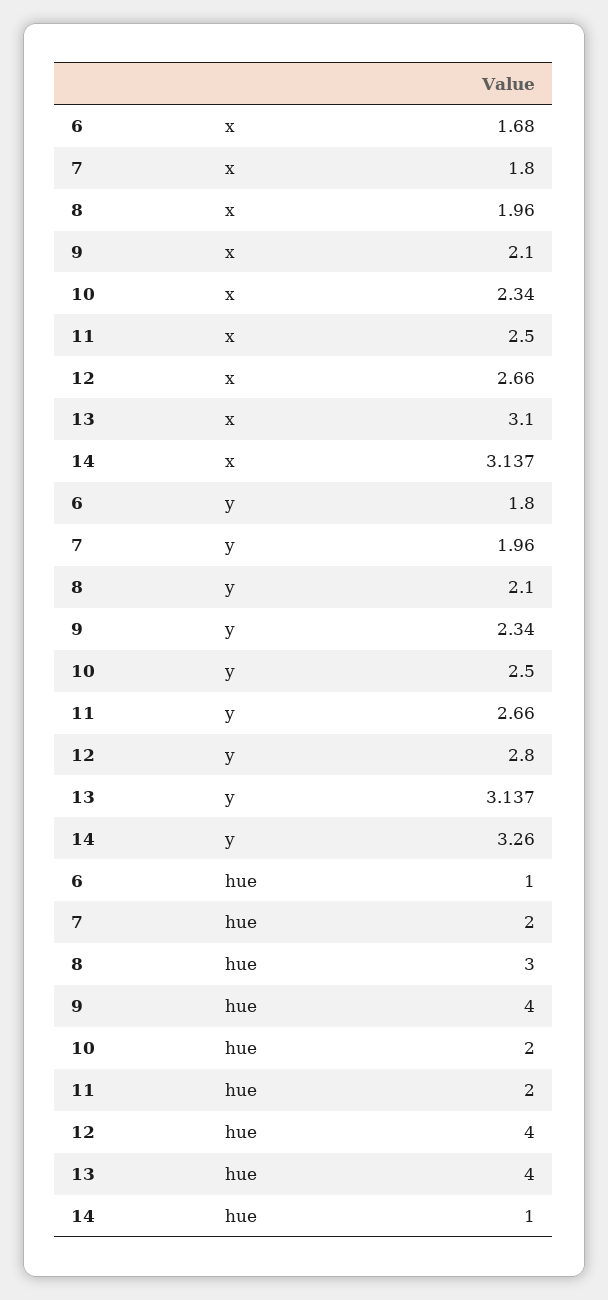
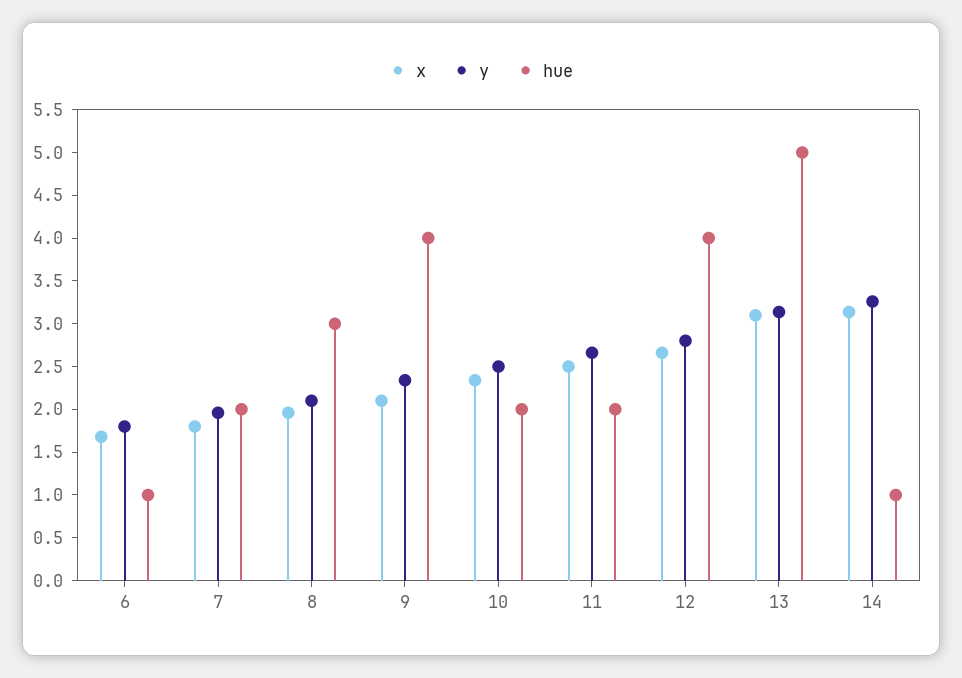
  {
    "x": {
      "6": 1.68,
      "7": 1.8,
      "8": 1.96,
      "9": 2.1,
      "10": 2.34,
      "11": 2.5,
      "12": 2.66,
      "13": 3.1,
      "14": 3.137
    },
    "y": {
      "6": 1.8,
      "7": 1.96,
      "8": 2.1,
      "9": 2.34,
      "10": 2.5,
      "11": 2.66,
      "12": 2.8,
      "13": 3.137,
      "14": 3.26
    },
    "hue": {
      "6": 1,
      "7": 2,
      "8": 3,
      "9": 4,
      "10": 2,
      "11": 2,
      "12": 4,
-     "13": 4,
+     "13": 5,
      "14": 1
    }
  }

